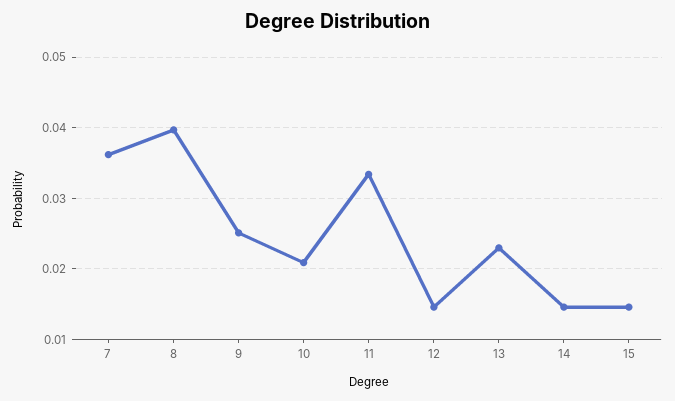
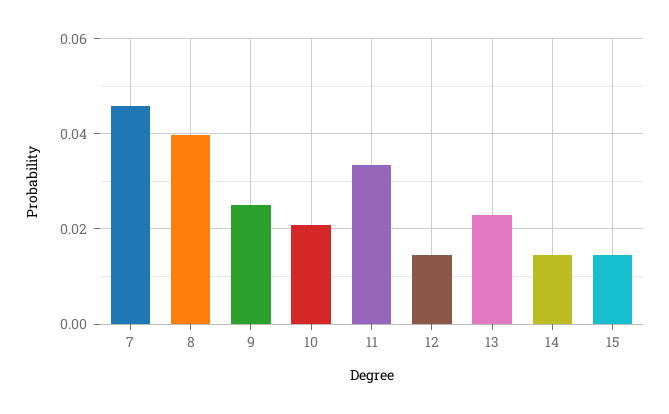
  {
-   "7": 0.036,
+   "7": 0.046,
    "8": 0.04,
    "9": 0.025,
    "10": 0.021,
    "11": 0.033,
    "12": 0.015,
    "13": 0.023,
    "14": 0.015,
    "15": 0.015
  }

